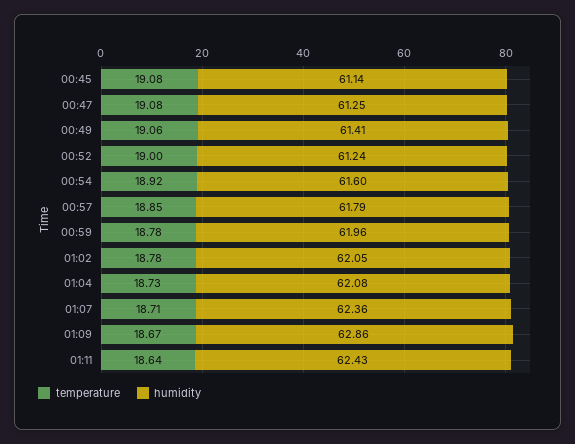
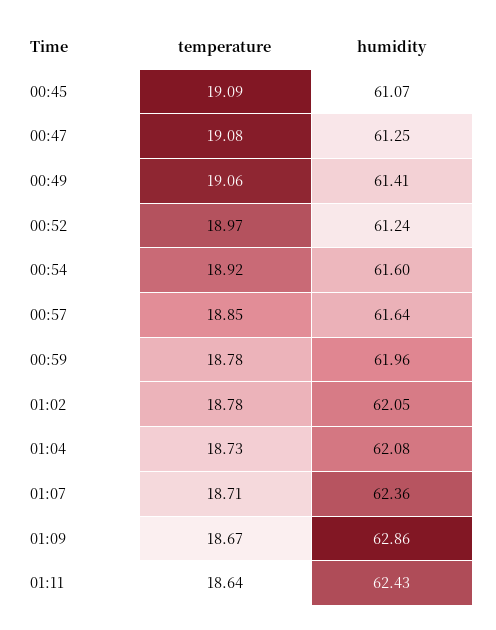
  {
    "temperature": {
-     "00:45": 19.08,
+     "00:45": 19.09,
      "00:47": 19.08,
      "00:49": 19.06,
-     "00:52": 19,
+     "00:52": 18.97,
      "00:54": 18.92,
      "00:57": 18.85,
      "00:59": 18.78,
      "01:02": 18.78,
      "01:04": 18.73,
      "01:07": 18.71,
      "01:09": 18.67,
      "01:11": 18.64
    },
    "humidity": {
-     "00:45": 61.14,
+     "00:45": 61.07,
      "00:47": 61.25,
      "00:49": 61.41,
      "00:52": 61.24,
      "00:54": 61.6,
-     "00:57": 61.79,
+     "00:57": 61.64,
      "00:59": 61.96,
      "01:02": 62.05,
      "01:04": 62.08,
      "01:07": 62.36,
      "01:09": 62.86,
      "01:11": 62.43
    }
  }

